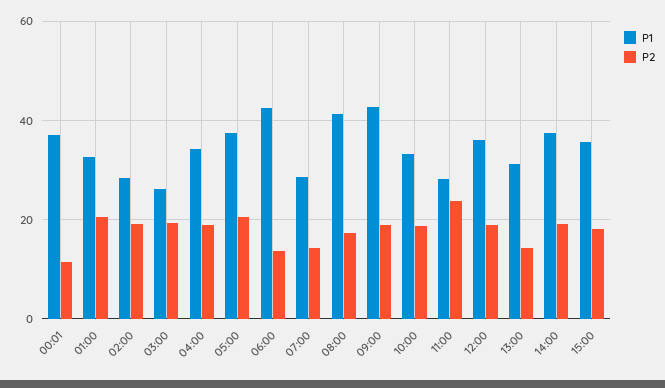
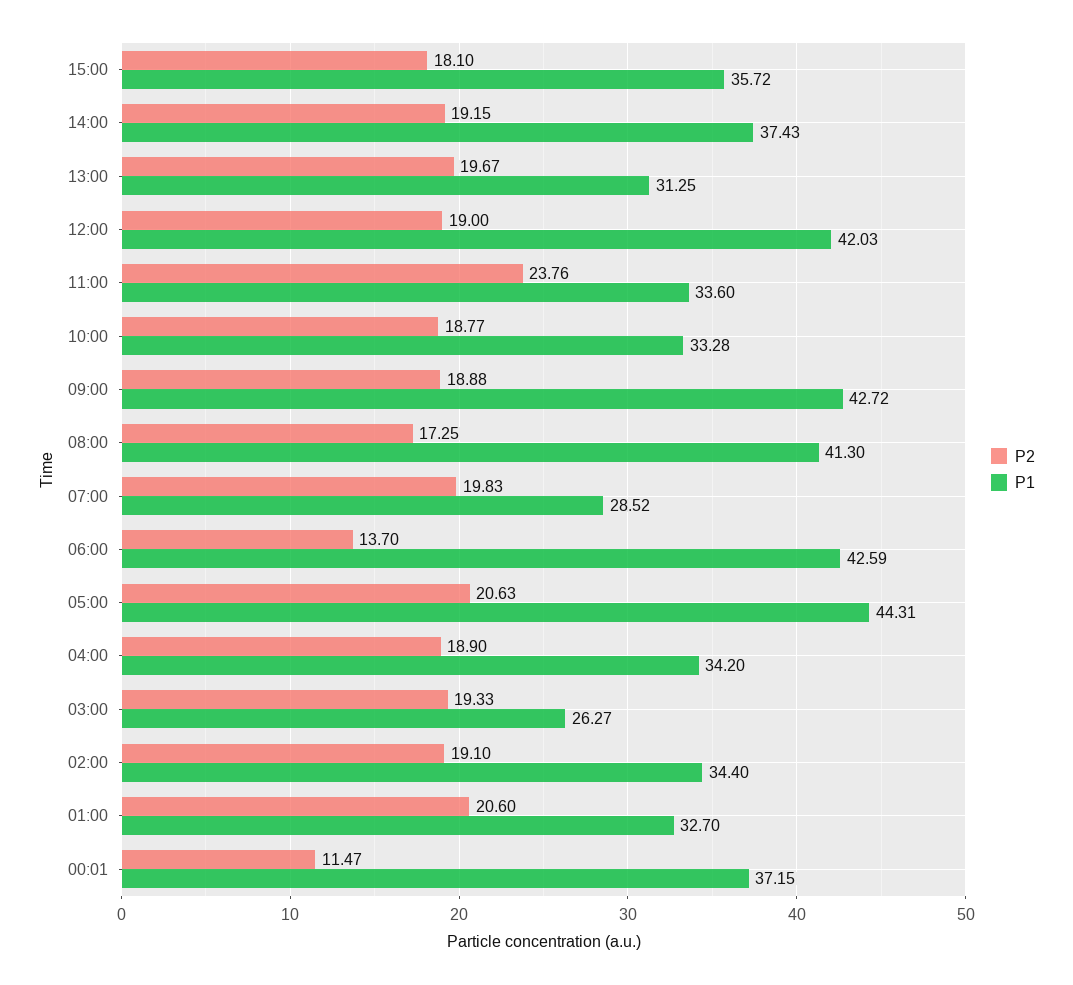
  {
    "P1": {
      "00:01": 37.15,
      "01:00": 32.7,
-     "02:00": 28,
+     "02:00": 34.4,
      "03:00": 26.27,
      "04:00": 34.2,
-     "05:00": 38,
+     "05:00": 44.31,
      "06:00": 42.59,
      "07:00": 28.52,
      "08:00": 41.3,
      "09:00": 42.72,
      "10:00": 33.28,
-     "11:00": 28,
+     "11:00": 33.6,
-     "12:00": 36,
+     "12:00": 42.03,
      "13:00": 31.25,
      "14:00": 37.43,
      "15:00": 35.72
    },
    "P2": {
      "00:01": 11.47,
      "01:00": 20.6,
      "02:00": 19.1,
      "03:00": 19.33,
      "04:00": 18.9,
      "05:00": 20.63,
      "06:00": 13.7,
-     "07:00": 14,
+     "07:00": 19.83,
      "08:00": 17.25,
      "09:00": 18.88,
      "10:00": 18.77,
      "11:00": 23.76,
      "12:00": 19,
-     "13:00": 14,
+     "13:00": 19.67,
      "14:00": 19.15,
      "15:00": 18.1
    }
  }

